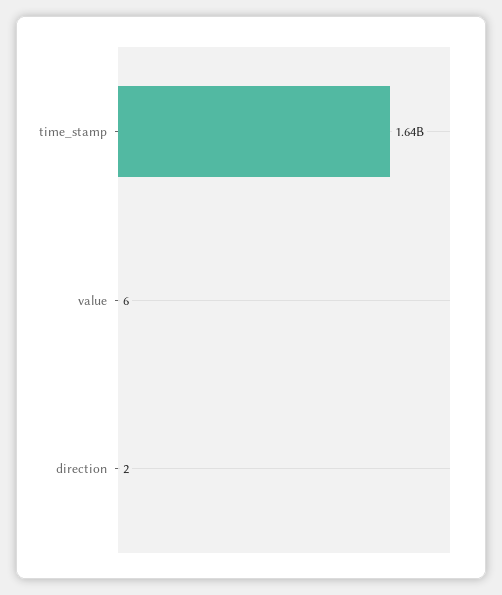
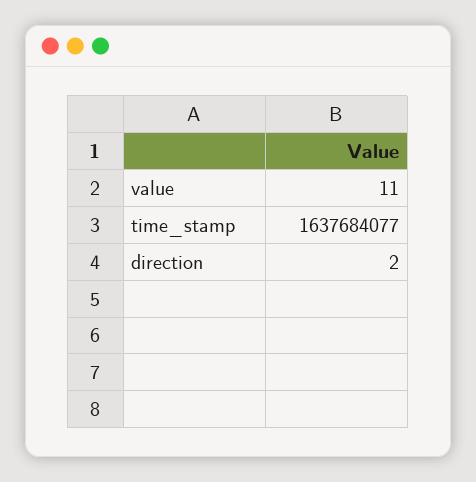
  {
    "time_stamp": 1637684077,
-   "value": 6,
+   "value": 11,
    "direction": 2
  }

